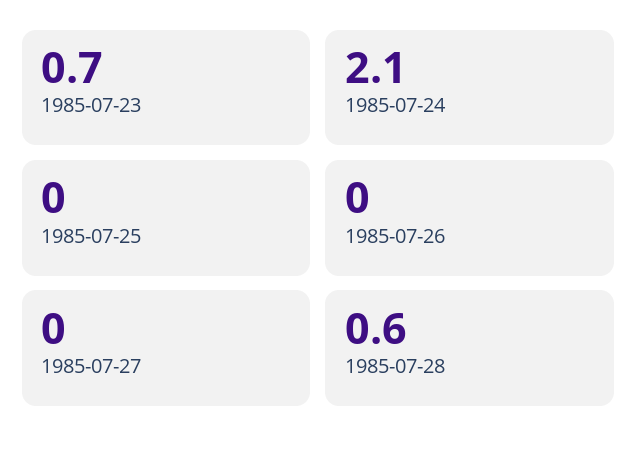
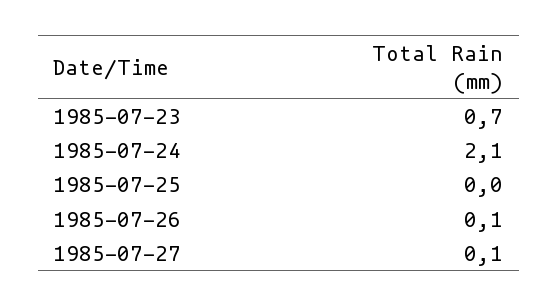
  {
    "1985-07-23": 0.7,
    "1985-07-24": 2.1,
    "1985-07-25": 0,
-   "1985-07-26": 0,
+   "1985-07-26": 0.1,
-   "1985-07-27": 0,
+   "1985-07-27": 0.1
-   "1985-07-28": 0.6
  }

